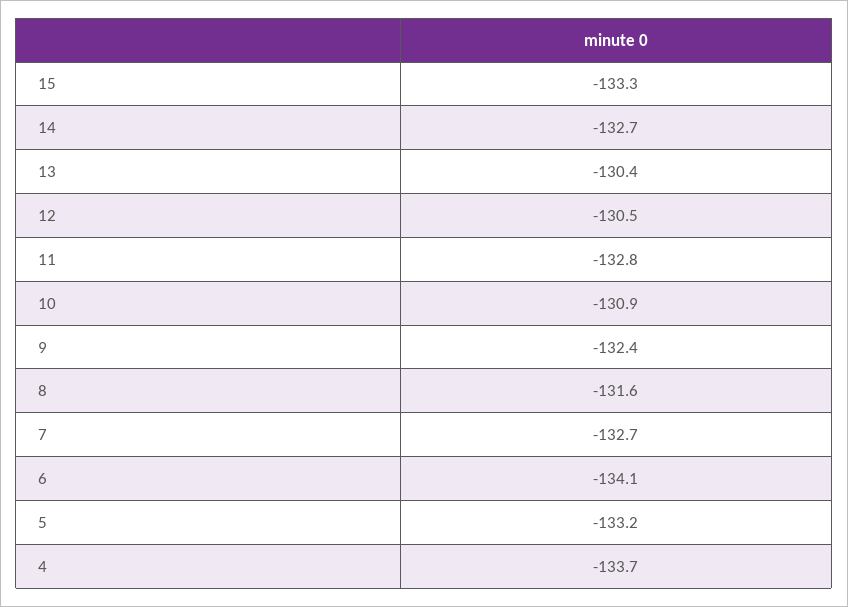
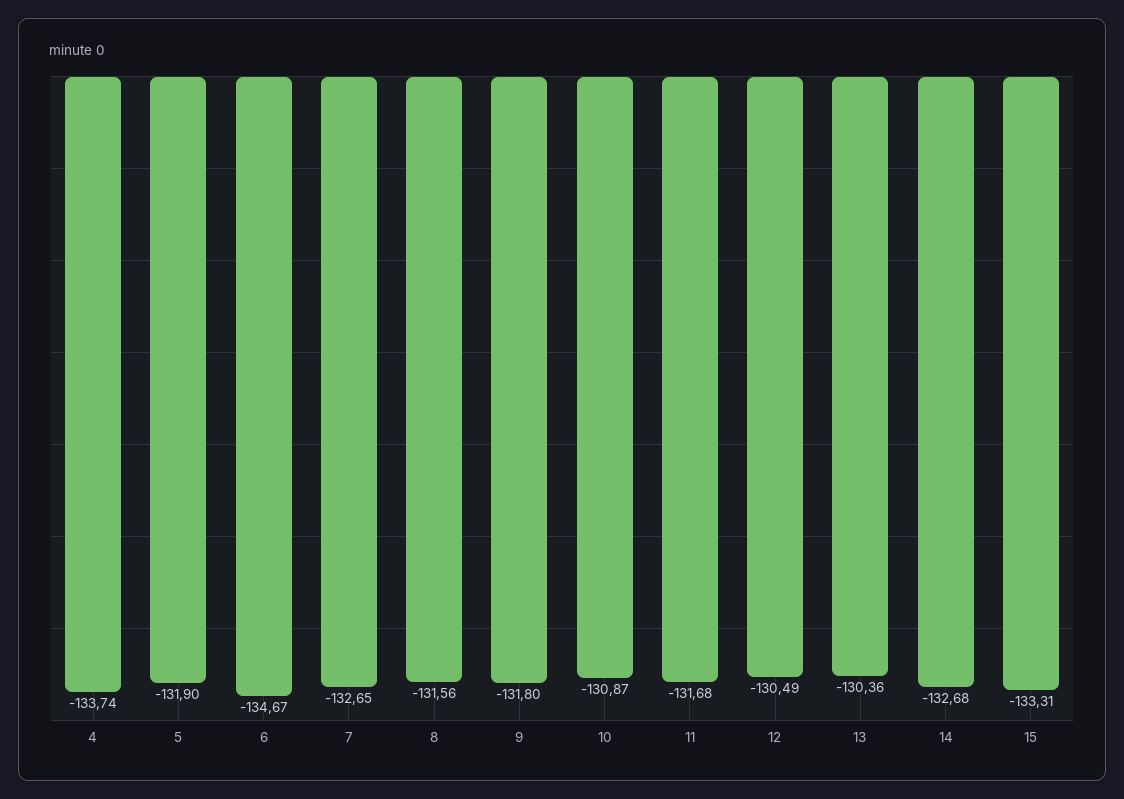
  {
    "15": -133.31,
    "14": -132.68,
    "13": -130.36,
    "12": -130.49,
-   "11": -132.8,
+   "11": -131.68,
    "10": -130.87,
-   "9": -132.4,
+   "9": -131.8,
    "8": -131.56,
    "7": -132.65,
-   "6": -134.1,
+   "6": -134.67,
-   "5": -133.2,
+   "5": -131.9,
    "4": -133.74
  }

